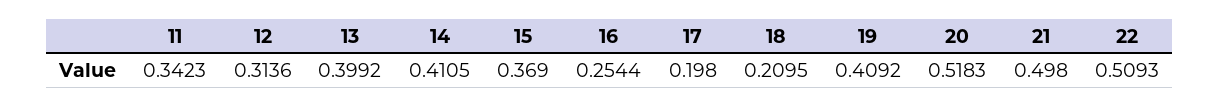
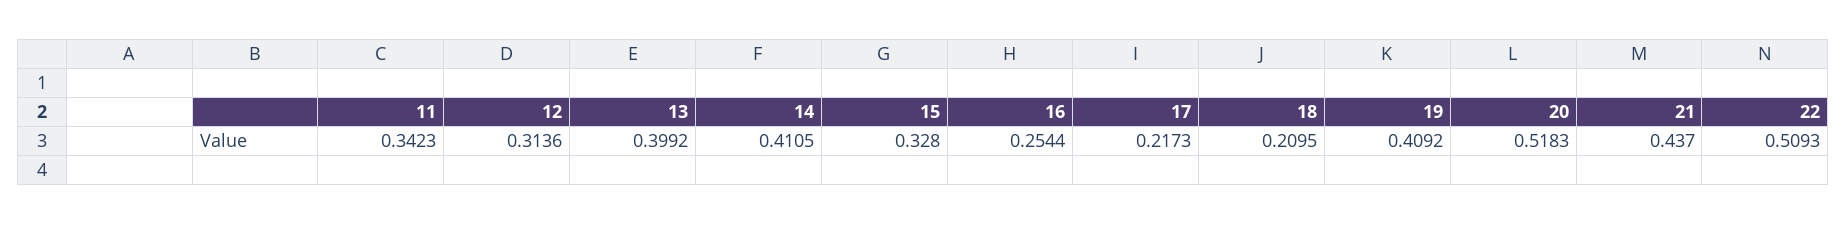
  {
    "11": 0.3423,
    "12": 0.3136,
    "13": 0.3992,
    "14": 0.4105,
-   "15": 0.369,
+   "15": 0.328,
    "16": 0.2544,
-   "17": 0.198,
+   "17": 0.2173,
    "18": 0.2095,
    "19": 0.4092,
    "20": 0.5183,
-   "21": 0.498,
+   "21": 0.437,
    "22": 0.5093
  }

